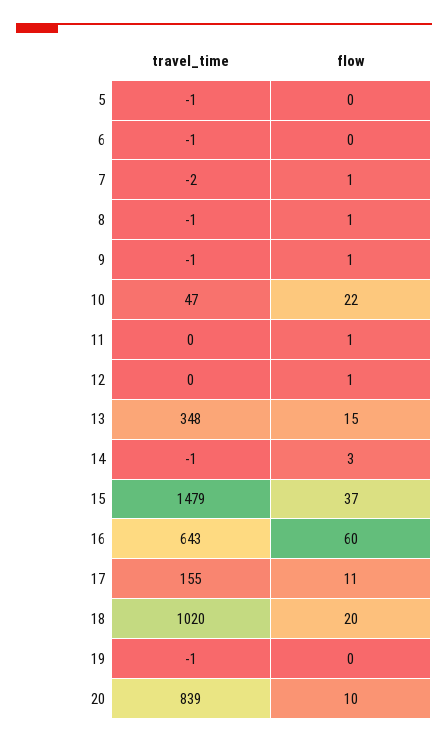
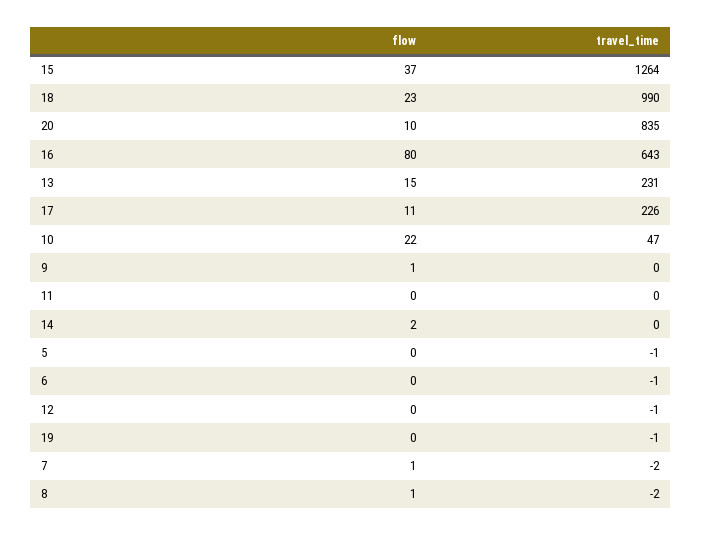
  {
    "travel_time": {
      "5": -1,
      "6": -1,
      "7": -2,
-     "8": -1,
+     "8": -2,
-     "9": -1,
+     "9": 0,
      "10": 47,
      "11": 0,
-     "12": 0,
+     "12": -1,
-     "13": 348,
+     "13": 231,
-     "14": -1,
+     "14": 0,
-     "15": 1479,
+     "15": 1264,
      "16": 643,
-     "17": 155,
+     "17": 226,
-     "18": 1020,
+     "18": 990,
      "19": -1,
-     "20": 839
+     "20": 835
    },
    "flow": {
      "5": 0,
      "6": 0,
      "7": 1,
      "8": 1,
      "9": 1,
      "10": 22,
-     "11": 1,
+     "11": 0,
-     "12": 1,
+     "12": 0,
      "13": 15,
-     "14": 3,
+     "14": 2,
      "15": 37,
-     "16": 60,
+     "16": 80,
      "17": 11,
-     "18": 20,
+     "18": 23,
      "19": 0,
      "20": 10
    }
  }

